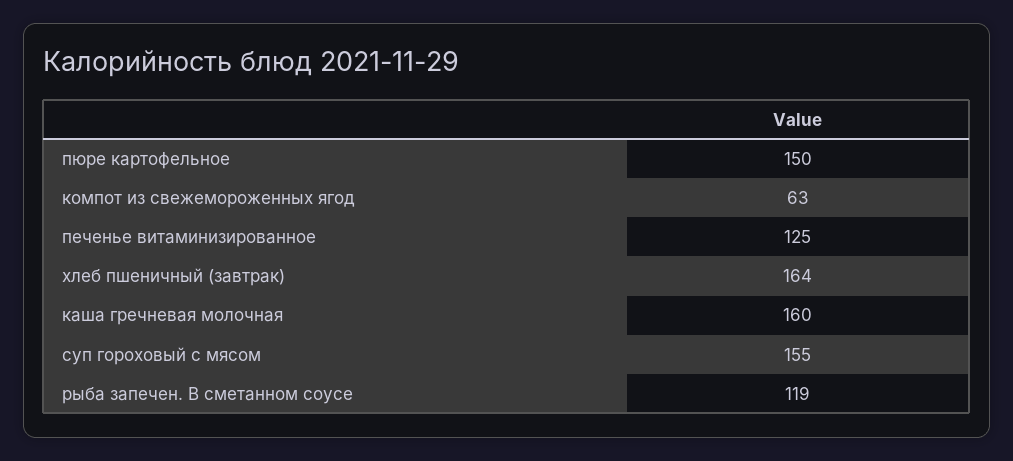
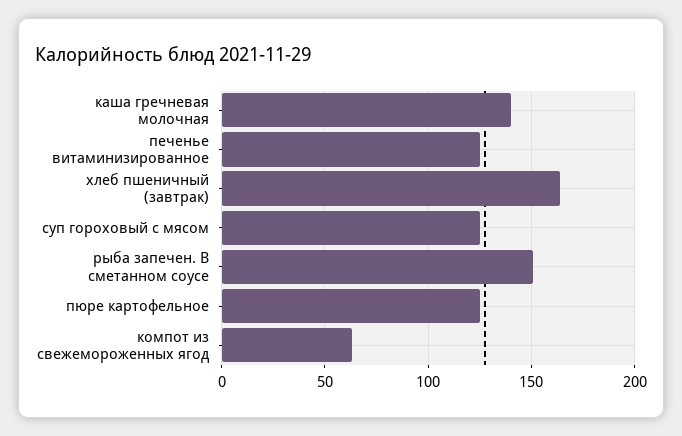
  {
-   "пюре картофельное": 150,
+   "пюре картофельное": 125,
    "компот из свежемороженных ягод": 63,
    "печенье витаминизированное": 125,
    "хлеб пшеничный (завтрак)": 164,
-   "каша гречневая молочная": 160,
+   "каша гречневая молочная": 140,
-   "суп гороховый с мясом": 155,
+   "суп гороховый с мясом": 125,
-   "рыба запечен. В сметанном соусе": 119
+   "рыба запечен. В сметанном соусе": 150
  }

